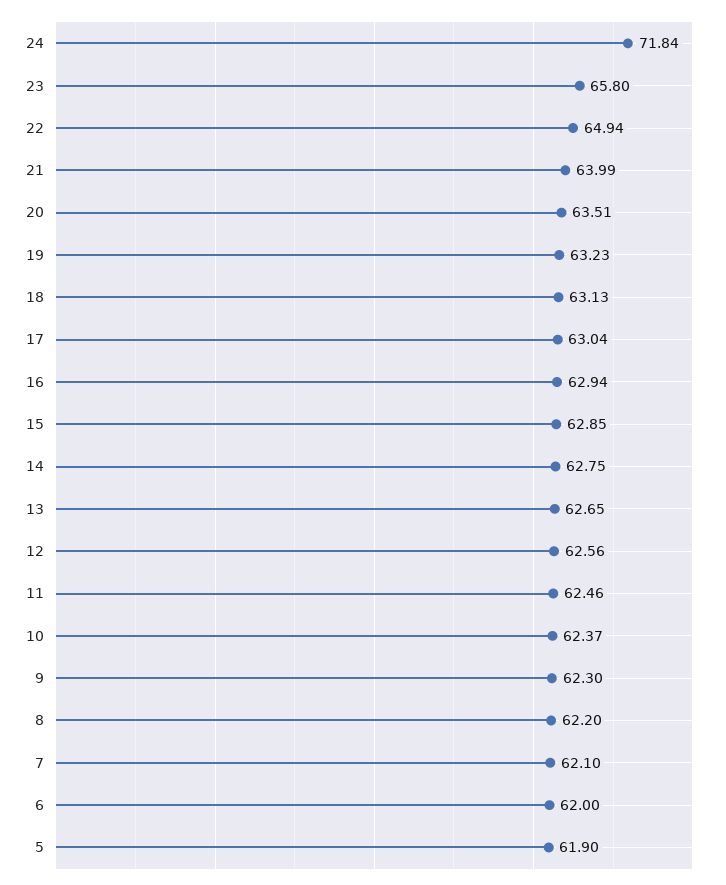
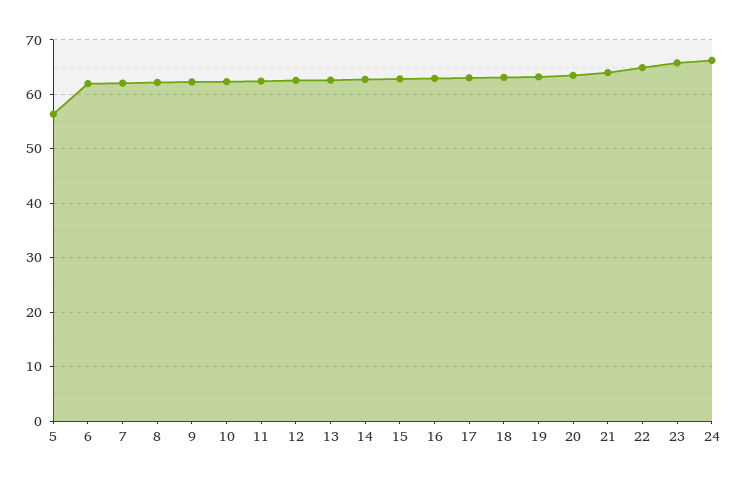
  {
-   "24": 71.84,
+   "24": 66,
    "23": 65.8,
    "22": 64.94,
    "21": 63.99,
    "20": 63.51,
    "19": 63.23,
    "18": 63.13,
    "17": 63.04,
    "16": 62.94,
    "15": 62.85,
    "14": 62.75,
    "13": 62.65,
    "12": 62.56,
    "11": 62.46,
    "10": 62.37,
    "9": 62.3,
    "8": 62.2,
    "7": 62.1,
    "6": 62,
-   "5": 61.9
+   "5": 56
  }

